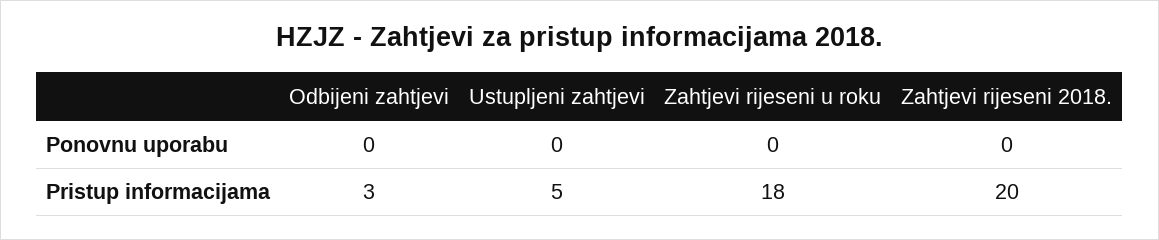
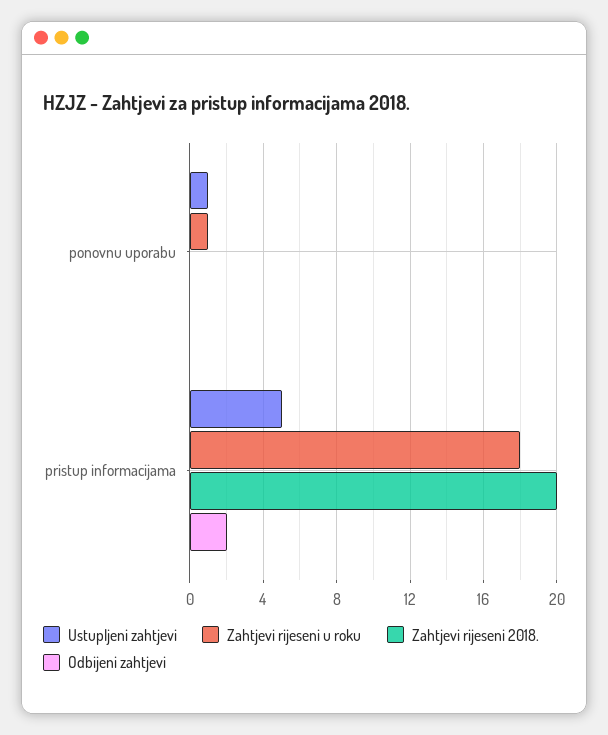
  {
    "Odbijeni zahtjevi": {
      "Ponovnu uporabu": 0,
-     "Pristup informacijama": 3
+     "Pristup informacijama": 2
    },
    "Ustupljeni zahtjevi": {
-     "Ponovnu uporabu": 0,
+     "Ponovnu uporabu": 1,
      "Pristup informacijama": 5
    },
    "Zahtjevi rijeseni u roku": {
-     "Ponovnu uporabu": 0,
+     "Ponovnu uporabu": 1,
      "Pristup informacijama": 18
    },
    "Zahtjevi rijeseni 2018.": {
      "Ponovnu uporabu": 0,
      "Pristup informacijama": 20
    }
  }

